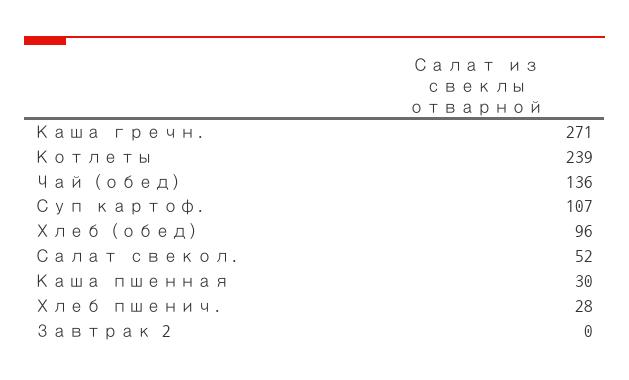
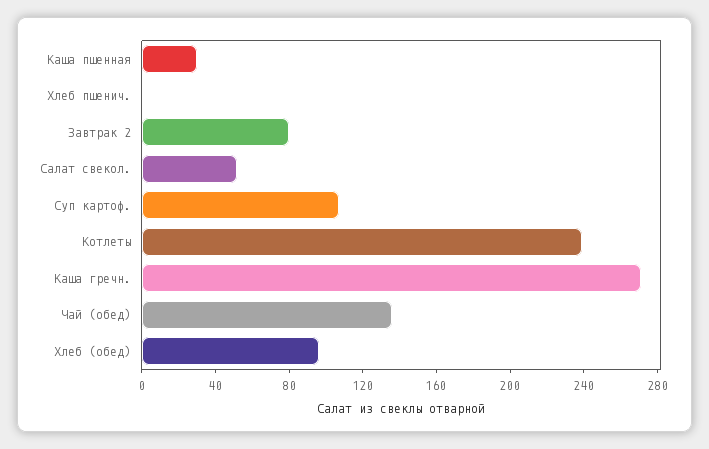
  {
    "Каша гречн.": 271,
    "Котлеты": 239,
    "Чай (обед)": 136,
    "Суп картоф.": 107,
    "Хлеб (обед)": 96,
    "Салат свекол.": 52,
    "Каша пшенная": 30,
-   "Хлеб пшенич.": 28,
+   "Хлеб пшенич.": 0,
-   "Завтрак 2": 0
+   "Завтрак 2": 80
  }

